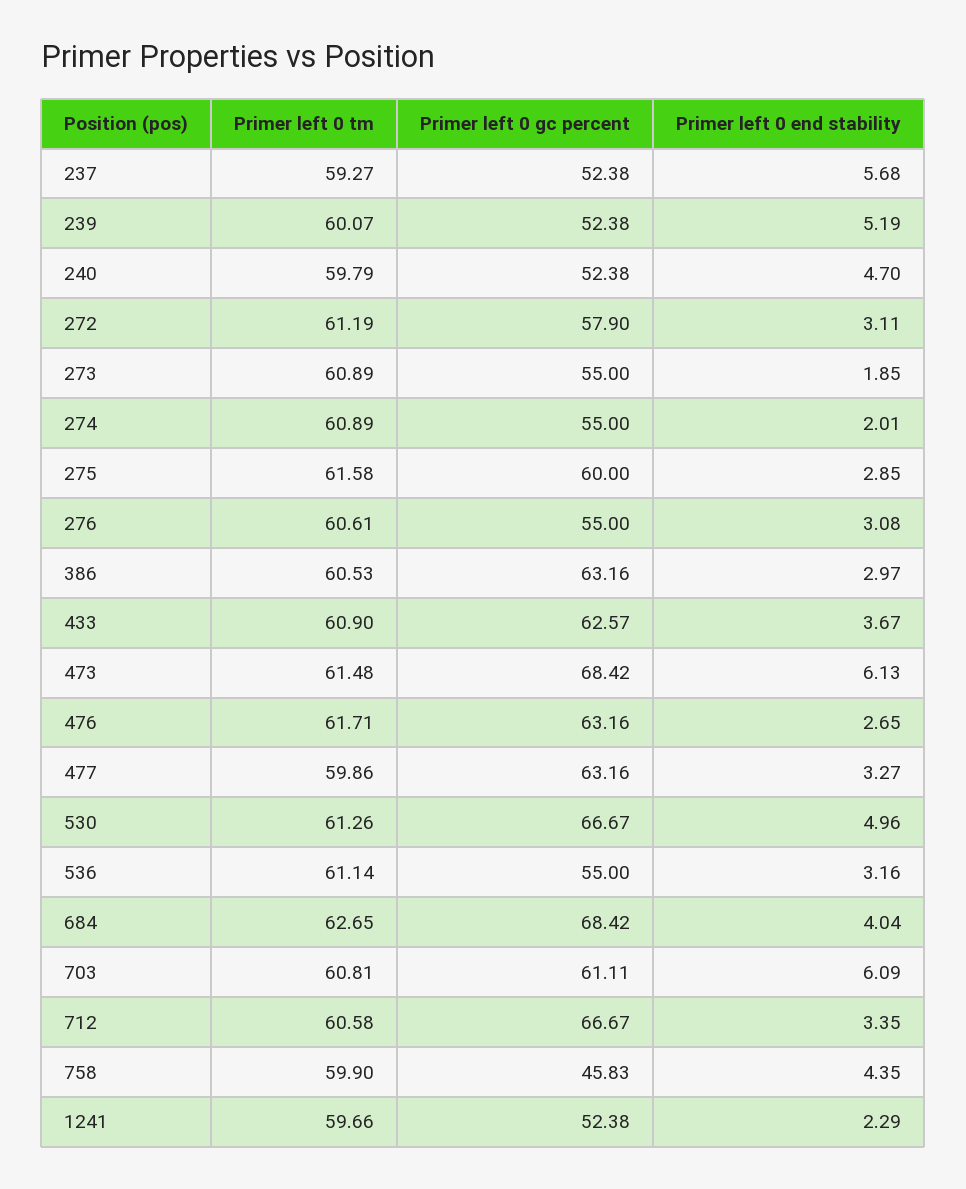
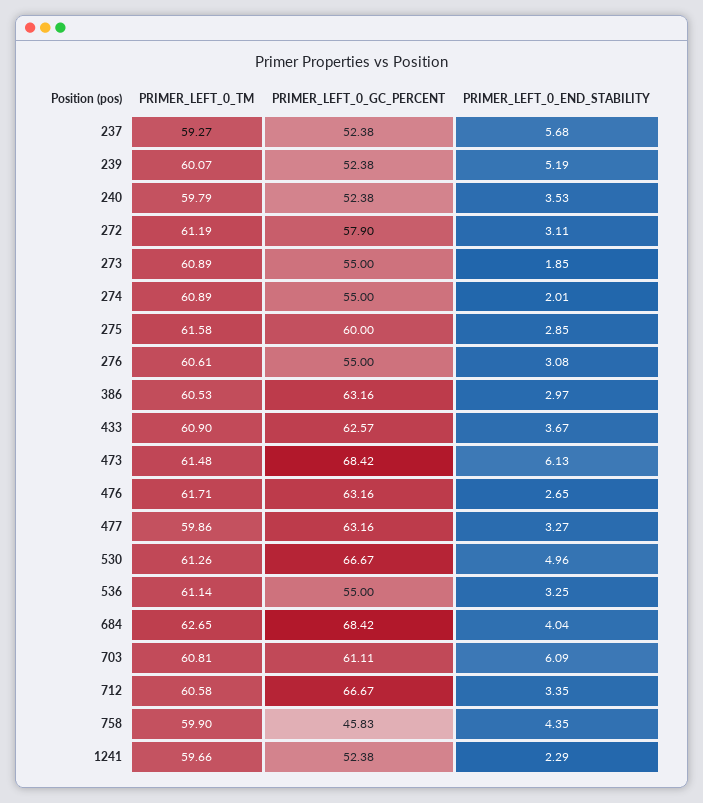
  {
    "Primer left 0 tm": {
      "237": 59.27,
      "239": 60.07,
      "240": 59.79,
      "272": 61.19,
      "273": 60.89,
      "274": 60.89,
      "275": 61.58,
      "276": 60.61,
      "386": 60.53,
      "433": 60.9,
      "473": 61.48,
      "476": 61.71,
      "477": 59.86,
      "530": 61.26,
      "536": 61.14,
      "684": 62.65,
      "703": 60.81,
      "712": 60.58,
      "758": 59.9,
      "1241": 59.66
    },
    "Primer left 0 gc percent": {
      "237": 52.38,
      "239": 52.38,
      "240": 52.38,
      "272": 57.9,
      "273": 55,
      "274": 55,
      "275": 60,
      "276": 55,
      "386": 63.16,
      "433": 62.57,
      "473": 68.42,
      "476": 63.16,
      "477": 63.16,
      "530": 66.67,
      "536": 55,
      "684": 68.42,
      "703": 61.11,
      "712": 66.67,
      "758": 45.83,
      "1241": 52.38
    },
    "Primer left 0 end stability": {
      "237": 5.68,
      "239": 5.19,
-     "240": 4.7,
+     "240": 3.53,
      "272": 3.11,
      "273": 1.85,
      "274": 2.01,
      "275": 2.85,
      "276": 3.08,
      "386": 2.97,
      "433": 3.67,
      "473": 6.13,
      "476": 2.65,
      "477": 3.27,
      "530": 4.96,
-     "536": 3.16,
+     "536": 3.25,
      "684": 4.04,
      "703": 6.09,
      "712": 3.35,
      "758": 4.35,
      "1241": 2.29
    }
  }

